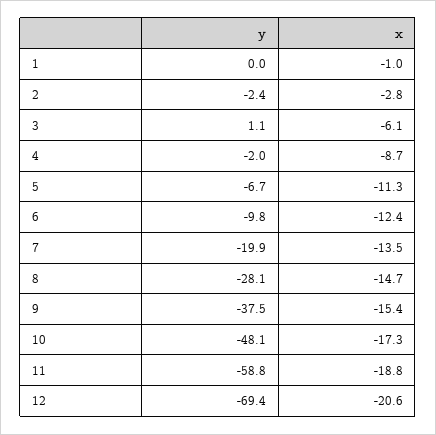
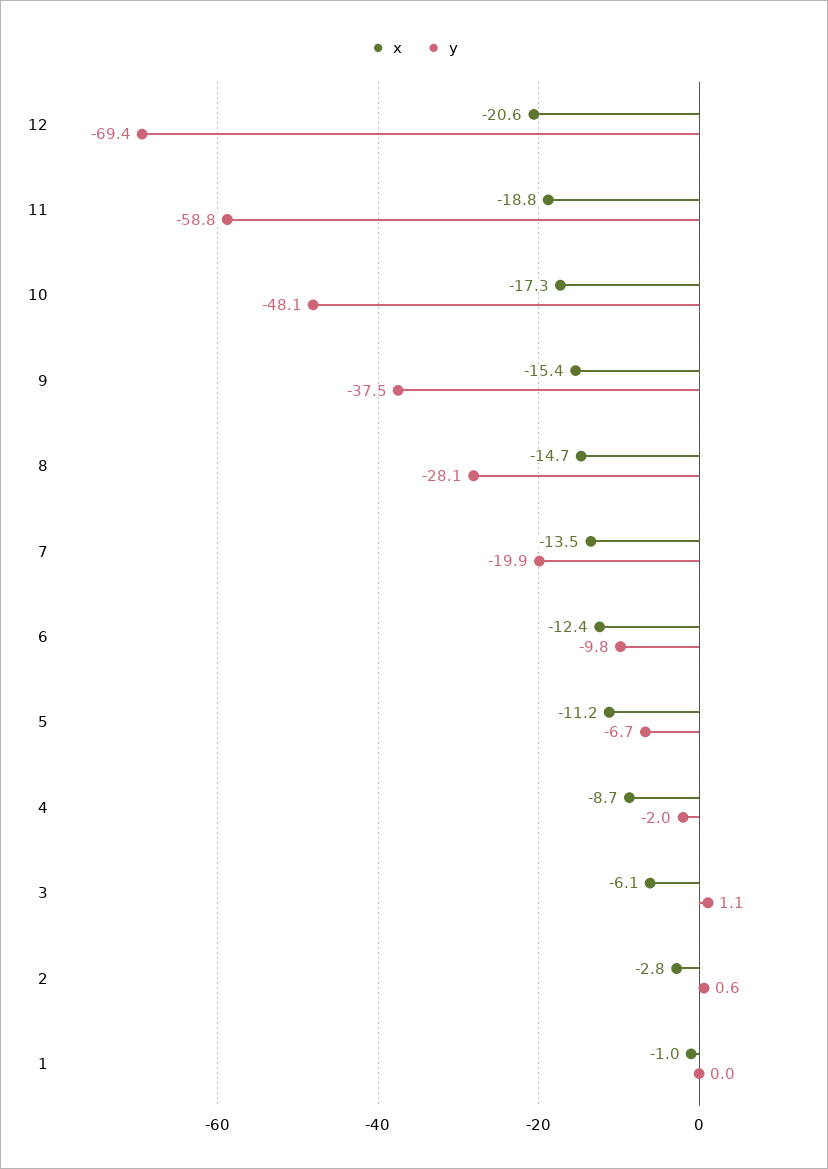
  {
    "y": {
      "1": 0,
-     "2": -2.4,
+     "2": 0.6,
      "3": 1.1,
      "4": -2,
      "5": -6.7,
      "6": -9.8,
      "7": -19.9,
      "8": -28.1,
      "9": -37.5,
      "10": -48.1,
      "11": -58.8,
      "12": -69.4
    },
    "x": {
      "1": -1,
      "2": -2.8,
      "3": -6.1,
      "4": -8.7,
-     "5": -11.3,
+     "5": -11.2,
      "6": -12.4,
      "7": -13.5,
      "8": -14.7,
      "9": -15.4,
      "10": -17.3,
      "11": -18.8,
      "12": -20.6
    }
  }

